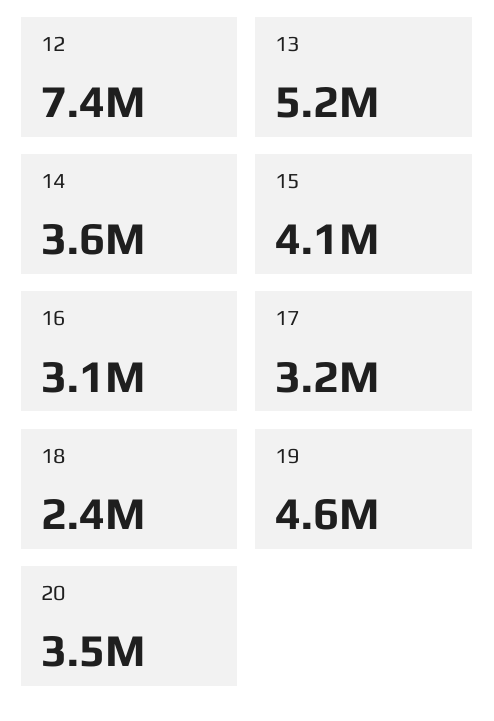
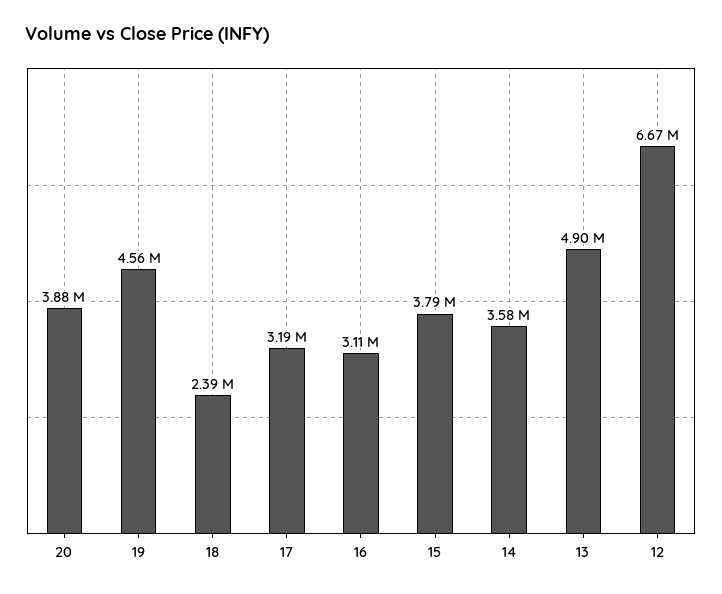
  {
-   "12": 7400000,
+   "12": 6670000,
-   "13": 5200000,
+   "13": 4900000,
    "14": 3580000,
-   "15": 4100000,
+   "15": 3790000,
    "16": 3110000,
    "17": 3190000,
    "18": 2390000,
    "19": 4560000,
-   "20": 3500000
+   "20": 3880000
  }

